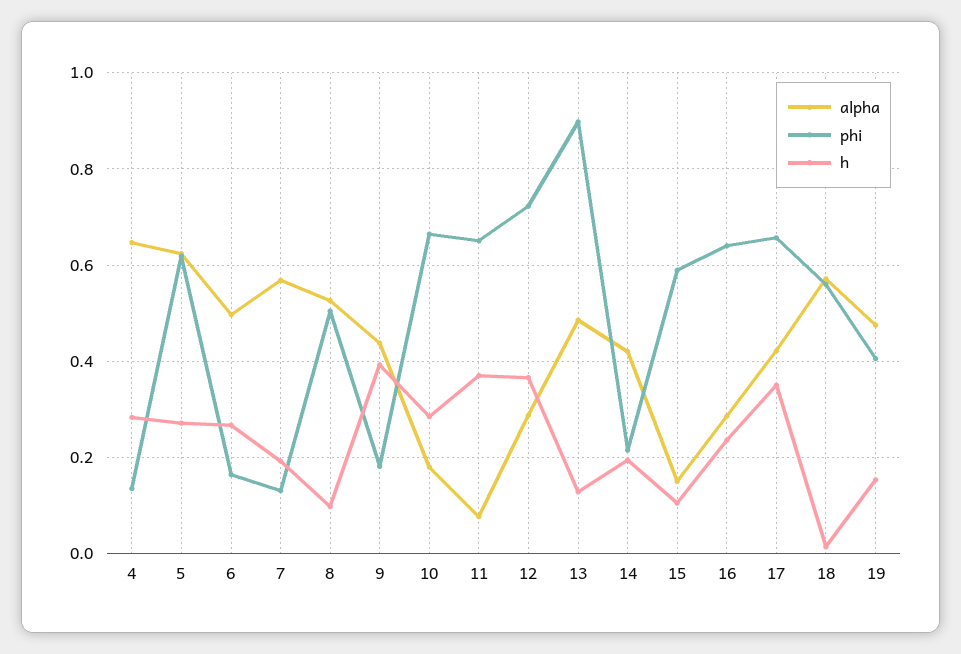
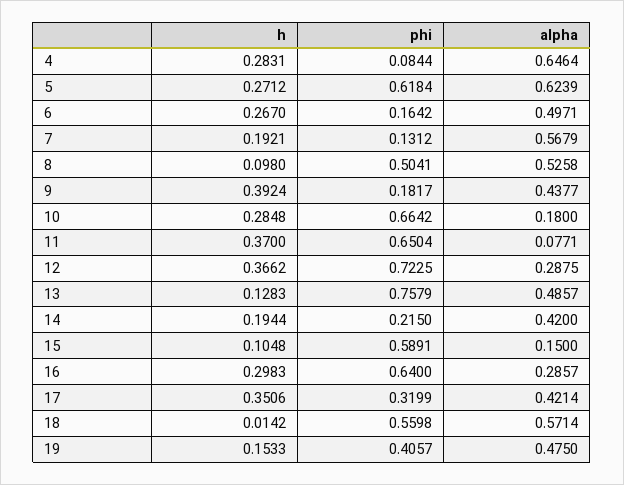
  {
    "alpha": {
      "4": 0.6464,
      "5": 0.6239,
      "6": 0.4971,
      "7": 0.5679,
      "8": 0.5258,
      "9": 0.4377,
      "10": 0.18,
      "11": 0.0771,
      "12": 0.2875,
      "13": 0.4857,
      "14": 0.42,
      "15": 0.15,
      "16": 0.2857,
      "17": 0.4214,
      "18": 0.5714,
      "19": 0.475
    },
    "phi": {
-     "4": 0.14,
+     "4": 0.0844,
      "5": 0.6184,
      "6": 0.1642,
      "7": 0.1312,
      "8": 0.5041,
      "9": 0.1817,
      "10": 0.6642,
      "11": 0.6504,
      "12": 0.7225,
-     "13": 0.9,
+     "13": 0.7579,
      "14": 0.215,
      "15": 0.5891,
      "16": 0.64,
-     "17": 0.66,
+     "17": 0.3199,
      "18": 0.5598,
      "19": 0.4057
    },
    "h": {
      "4": 0.2831,
      "5": 0.2712,
      "6": 0.267,
      "7": 0.1921,
      "8": 0.098,
      "9": 0.3924,
      "10": 0.2848,
      "11": 0.37,
      "12": 0.3662,
      "13": 0.1283,
      "14": 0.1944,
      "15": 0.1048,
-     "16": 0.24,
+     "16": 0.2983,
      "17": 0.3506,
      "18": 0.0142,
      "19": 0.1533
    }
  }

